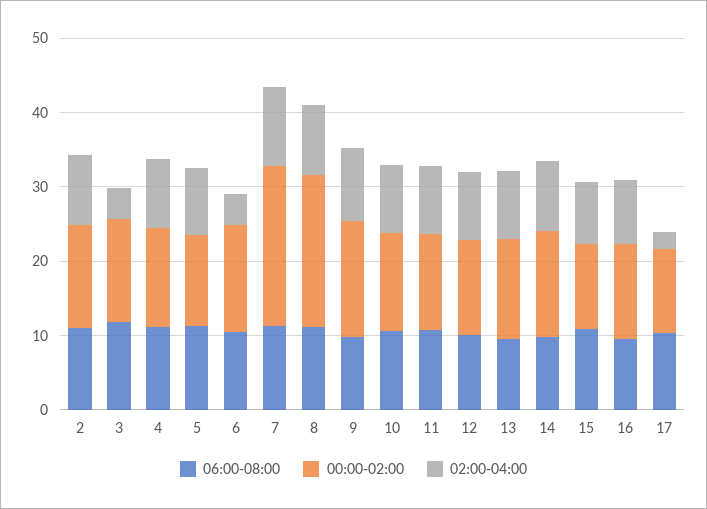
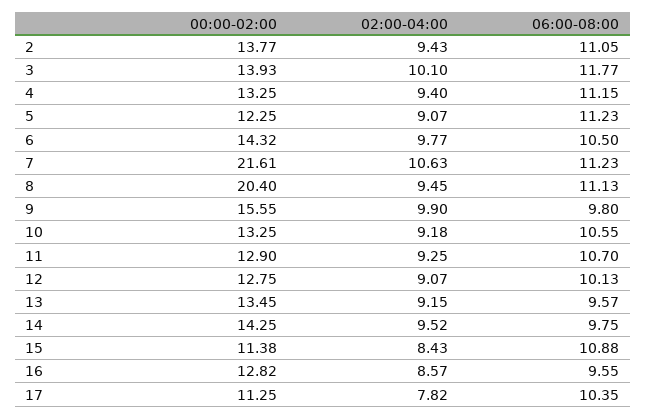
  {
    "06:00-08:00": {
      "2": 11.05,
      "3": 11.77,
      "4": 11.15,
      "5": 11.23,
      "6": 10.5,
      "7": 11.23,
      "8": 11.13,
      "9": 9.8,
      "10": 10.55,
      "11": 10.7,
      "12": 10.13,
      "13": 9.57,
      "14": 9.75,
      "15": 10.88,
      "16": 9.55,
      "17": 10.35
    },
    "00:00-02:00": {
      "2": 13.77,
      "3": 13.93,
      "4": 13.25,
      "5": 12.25,
      "6": 14.32,
      "7": 21.61,
      "8": 20.4,
      "9": 15.55,
      "10": 13.25,
      "11": 12.9,
      "12": 12.75,
      "13": 13.45,
      "14": 14.25,
      "15": 11.38,
      "16": 12.82,
      "17": 11.25
    },
    "02:00-04:00": {
      "2": 9.43,
-     "3": 4,
+     "3": 10.1,
      "4": 9.4,
      "5": 9.07,
-     "6": 4,
+     "6": 9.77,
      "7": 10.63,
      "8": 9.45,
      "9": 9.9,
      "10": 9.18,
      "11": 9.25,
      "12": 9.07,
      "13": 9.15,
      "14": 9.52,
      "15": 8.43,
      "16": 8.57,
-     "17": 2
+     "17": 7.82
    }
  }

